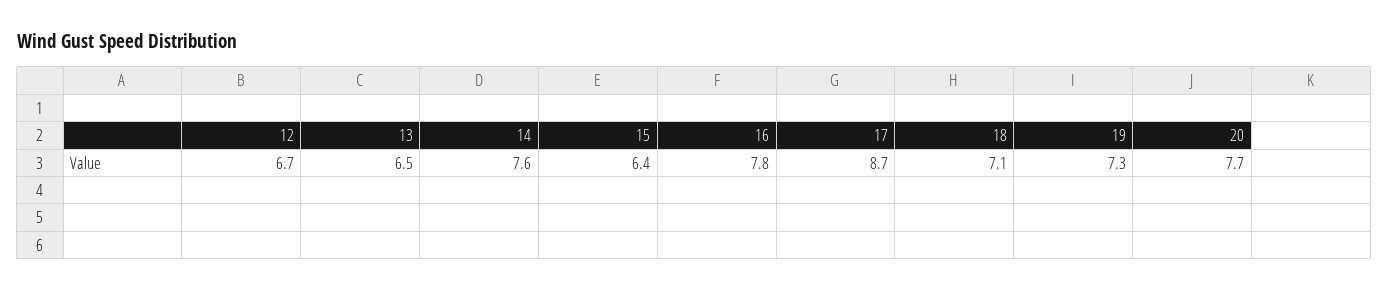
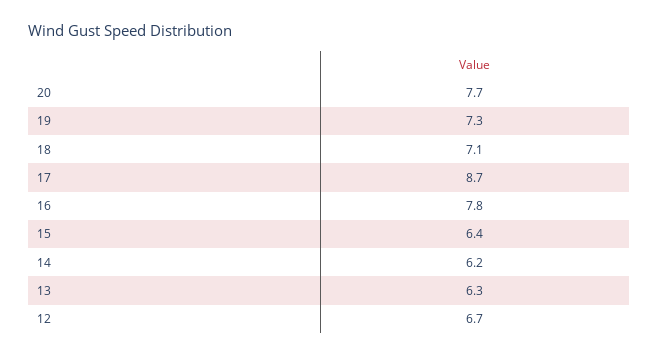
  {
    "12": 6.7,
-   "13": 6.5,
+   "13": 6.3,
-   "14": 7.6,
+   "14": 6.2,
    "15": 6.4,
    "16": 7.8,
    "17": 8.7,
    "18": 7.1,
    "19": 7.3,
    "20": 7.7
  }

